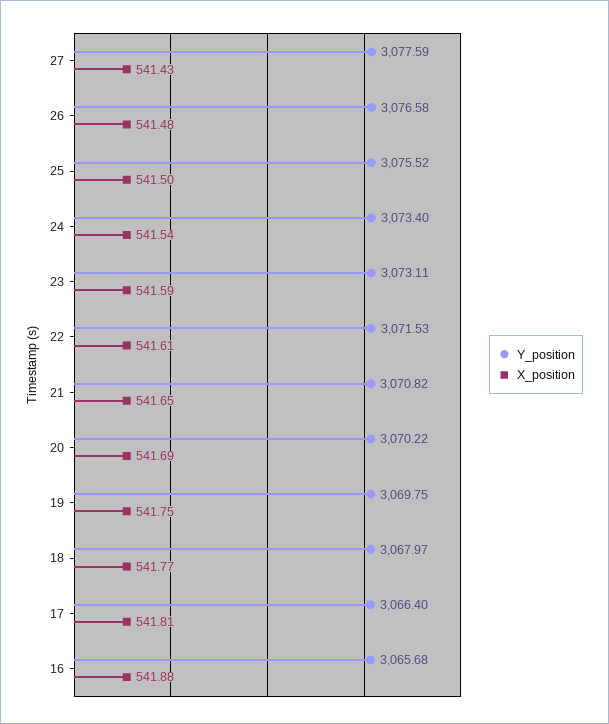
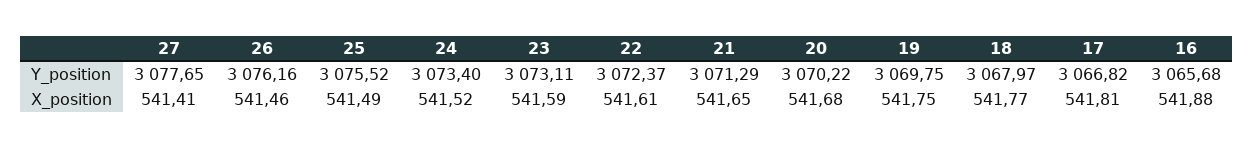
  {
    "Y_position": {
-     "27": 3077.59,
+     "27": 3077.65,
-     "26": 3076.58,
+     "26": 3076.16,
      "25": 3075.52,
      "24": 3073.4,
      "23": 3073.11,
-     "22": 3071.53,
+     "22": 3072.37,
-     "21": 3070.82,
+     "21": 3071.29,
      "20": 3070.22,
      "19": 3069.75,
      "18": 3067.97,
-     "17": 3066.4,
+     "17": 3066.82,
      "16": 3065.68
    },
    "X_position": {
-     "27": 541.43,
+     "27": 541.41,
-     "26": 541.48,
+     "26": 541.46,
-     "25": 541.5,
+     "25": 541.49,
-     "24": 541.54,
+     "24": 541.52,
      "23": 541.59,
      "22": 541.61,
      "21": 541.65,
-     "20": 541.69,
+     "20": 541.68,
      "19": 541.75,
      "18": 541.77,
      "17": 541.81,
      "16": 541.88
    }
  }

